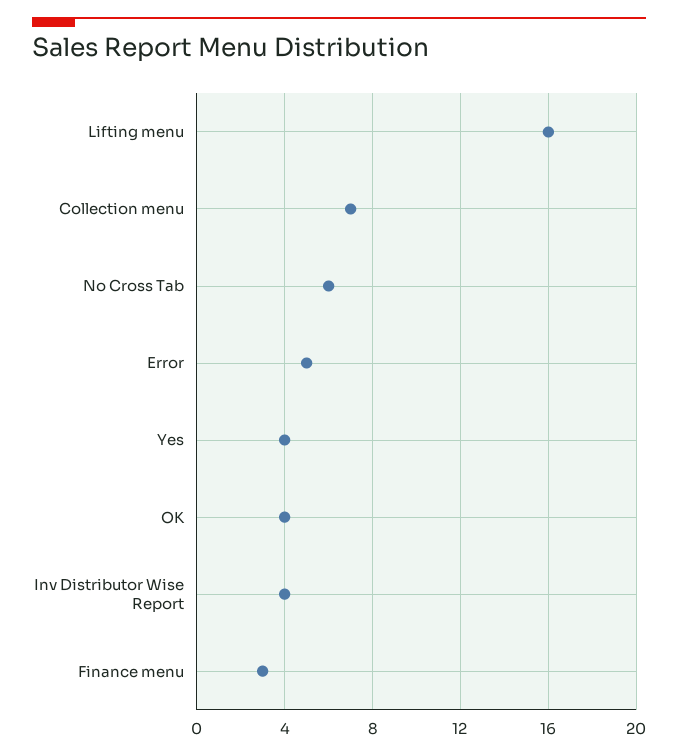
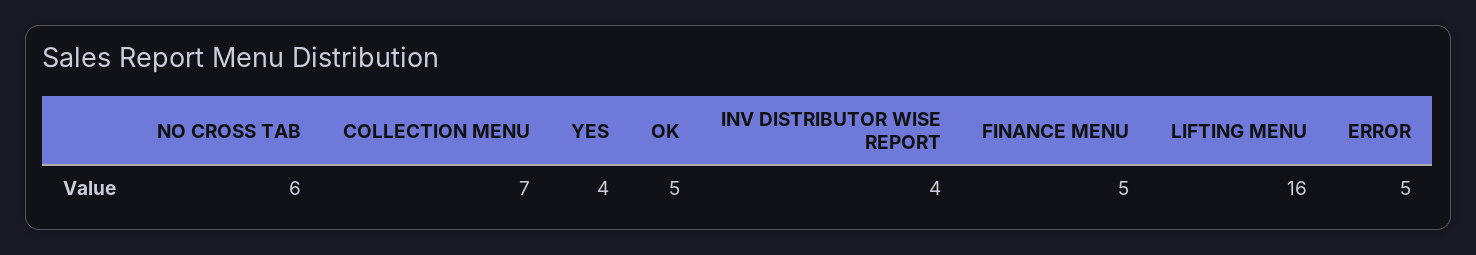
  {
    "Lifting menu": 16,
    "Collection menu": 7,
    "No Cross Tab": 6,
    "Error": 5,
    "Yes": 4,
-   "OK": 4,
+   "OK": 5,
    "Inv Distributor Wise Report": 4,
-   "Finance menu": 3
+   "Finance menu": 5
  }

